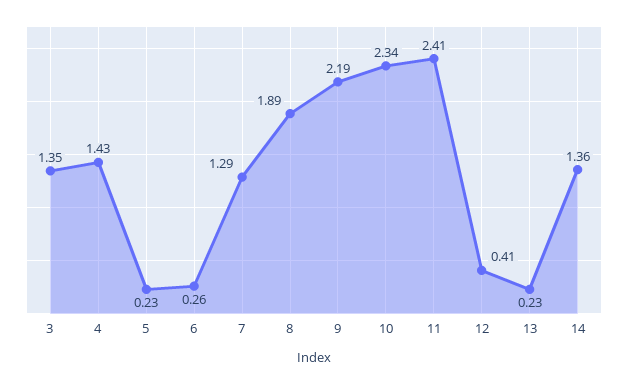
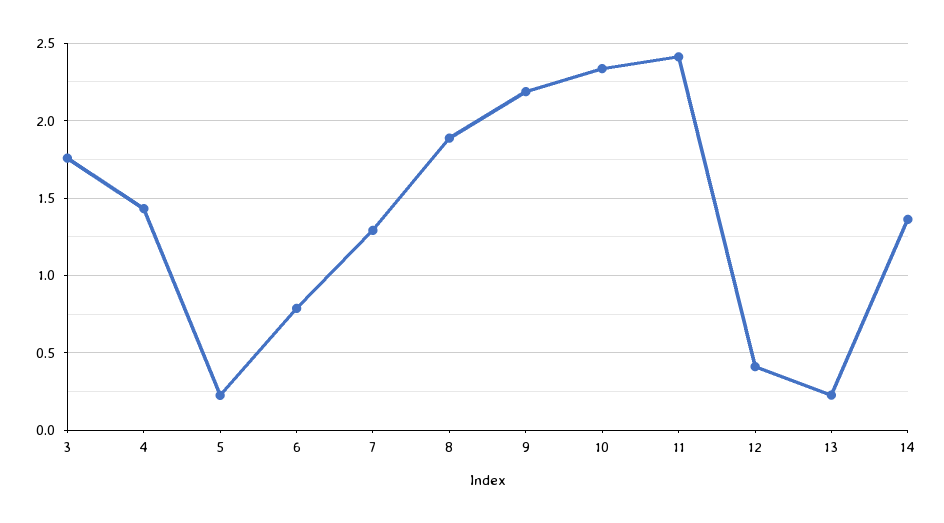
  {
-   "3": 1.35,
+   "3": 1.75,
    "4": 1.43,
    "5": 0.23,
-   "6": 0.26,
+   "6": 0.8,
    "7": 1.29,
    "8": 1.89,
    "9": 2.19,
    "10": 2.34,
    "11": 2.41,
    "12": 0.41,
    "13": 0.23,
    "14": 1.36
  }

